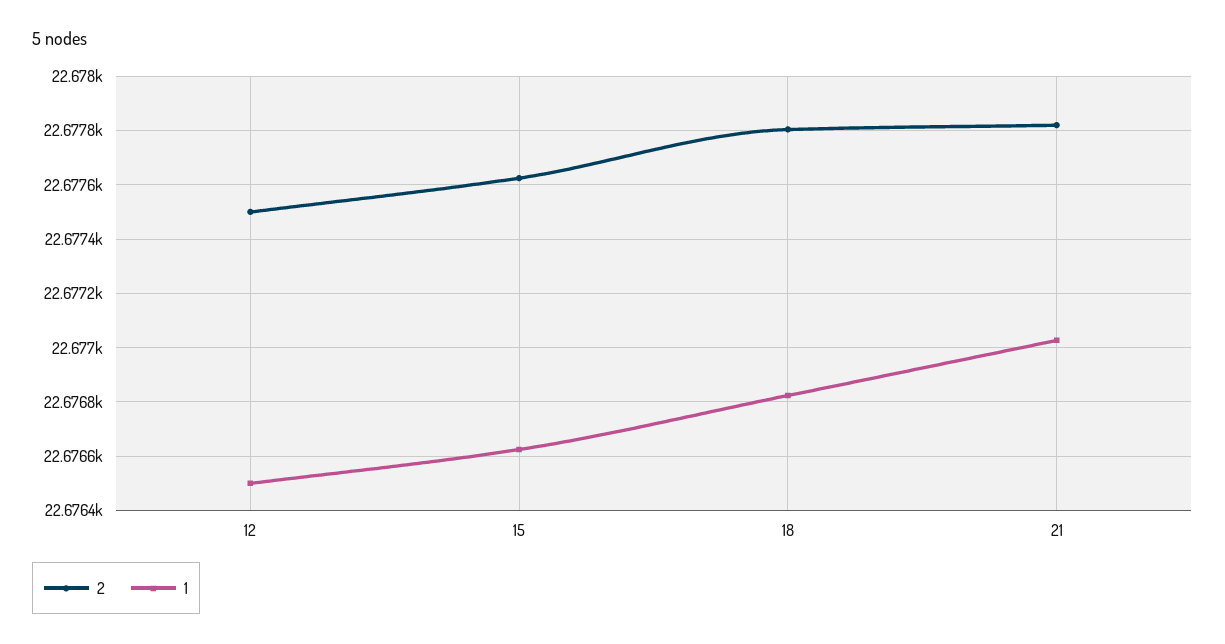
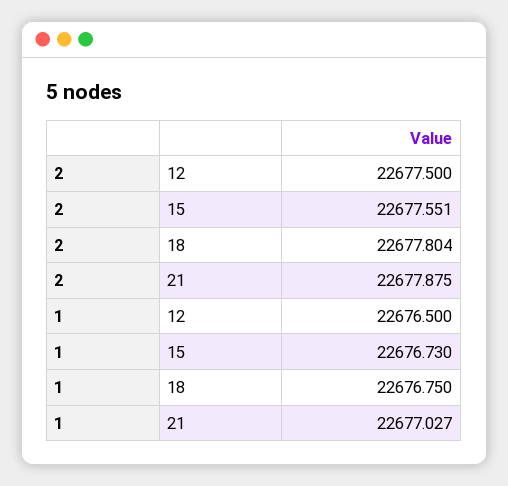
  {
    "2": {
      "12": 22677.5,
-     "15": 22677.625,
+     "15": 22677.551,
      "18": 22677.804,
-     "21": 22677.825
+     "21": 22677.875
    },
    "1": {
      "12": 22676.5,
-     "15": 22676.625,
+     "15": 22676.73,
-     "18": 22676.825,
+     "18": 22676.75,
      "21": 22677.027
    }
  }

